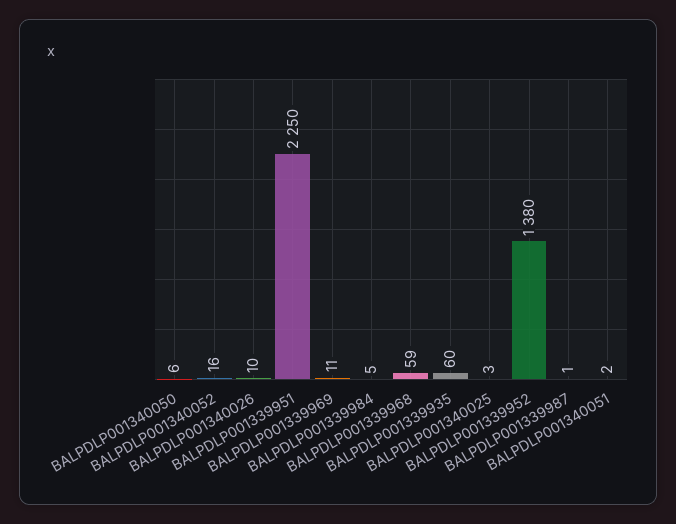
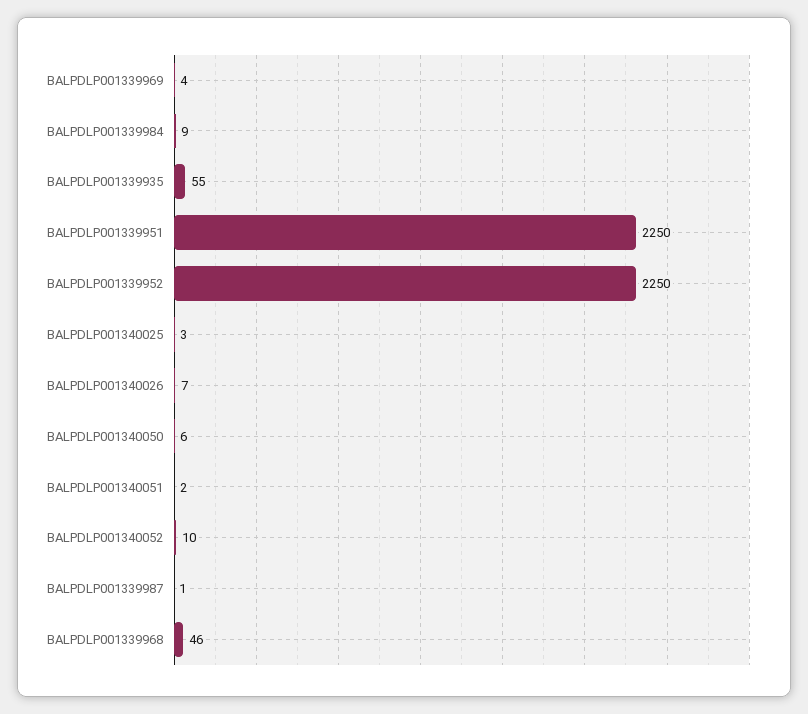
  {
    "BALPDLP001340050": 6,
-   "BALPDLP001340052": 16,
+   "BALPDLP001340052": 10,
-   "BALPDLP001340026": 10,
+   "BALPDLP001340026": 7,
    "BALPDLP001339951": 2250,
-   "BALPDLP001339969": 11,
+   "BALPDLP001339969": 4,
-   "BALPDLP001339984": 5,
+   "BALPDLP001339984": 9,
-   "BALPDLP001339968": 59,
+   "BALPDLP001339968": 46,
-   "BALPDLP001339935": 60,
+   "BALPDLP001339935": 55,
    "BALPDLP001340025": 3,
-   "BALPDLP001339952": 1380,
+   "BALPDLP001339952": 2250,
    "BALPDLP001339987": 1,
    "BALPDLP001340051": 2
  }

